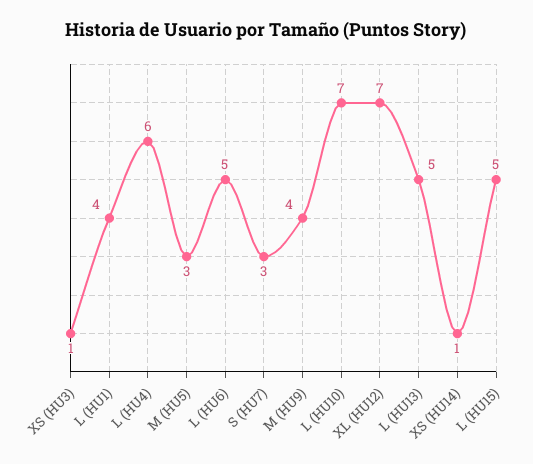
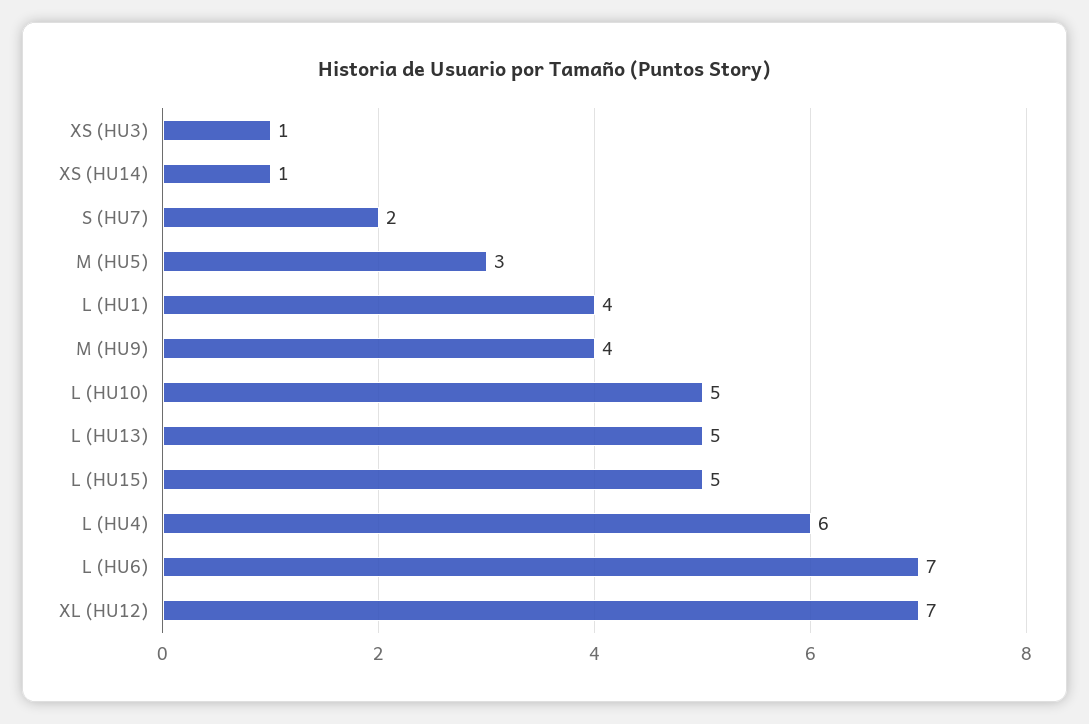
  {
    "XS (HU3)": 1,
    "L (HU1)": 4,
    "L (HU4)": 6,
    "M (HU5)": 3,
-   "L (HU6)": 5,
+   "L (HU6)": 7,
-   "S (HU7)": 3,
+   "S (HU7)": 2,
    "M (HU9)": 4,
-   "L (HU10)": 7,
+   "L (HU10)": 5,
    "XL (HU12)": 7,
    "L (HU13)": 5,
    "XS (HU14)": 1,
    "L (HU15)": 5
  }

